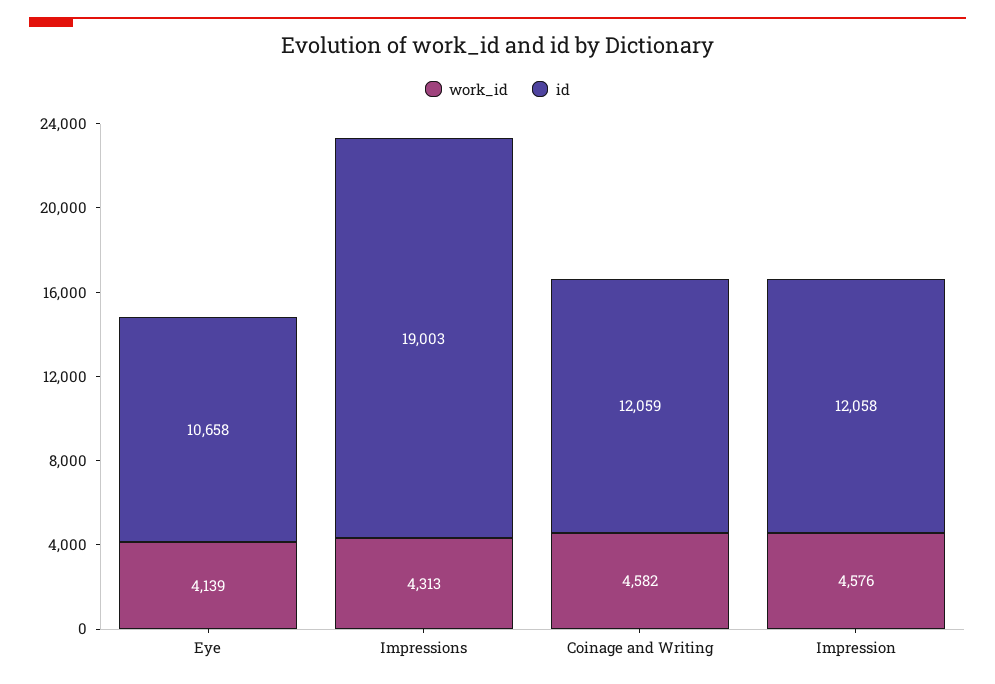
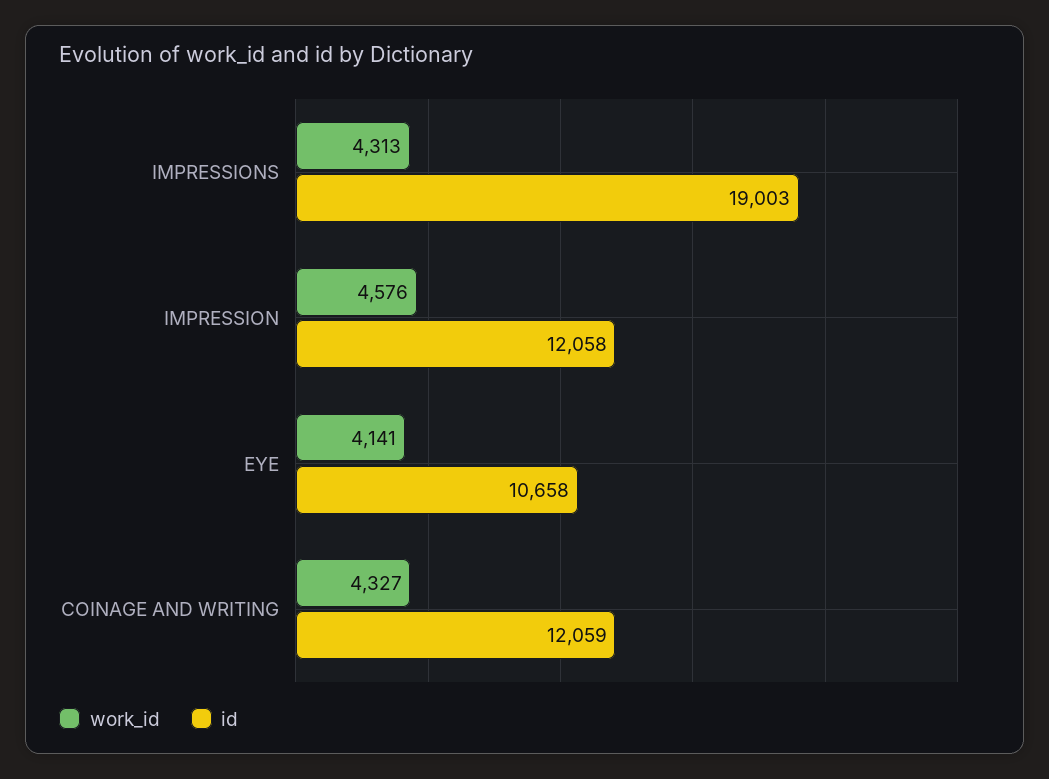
  {
    "work_id": {
-     "Eye": 4139,
+     "Eye": 4141,
      "Impressions": 4313,
-     "Coinage and Writing": 4582,
+     "Coinage and Writing": 4327,
      "Impression": 4576
    },
    "id": {
      "Eye": 10658,
      "Impressions": 19003,
      "Coinage and Writing": 12059,
      "Impression": 12058
    }
  }

